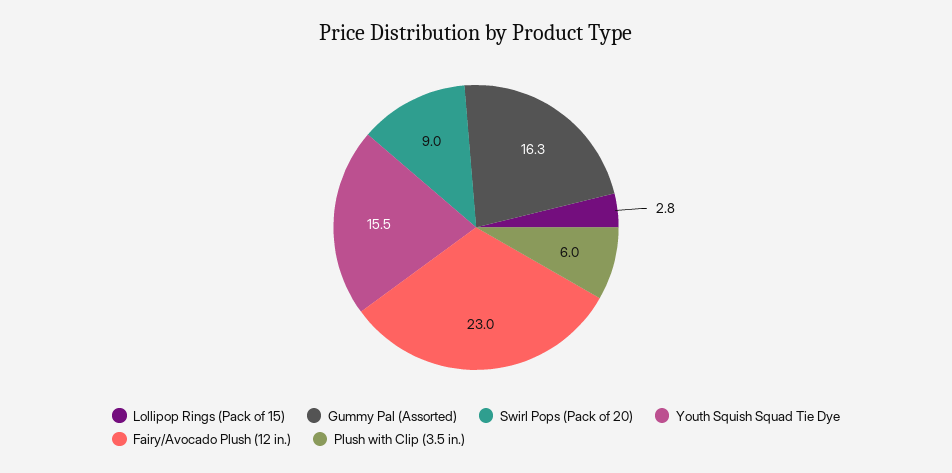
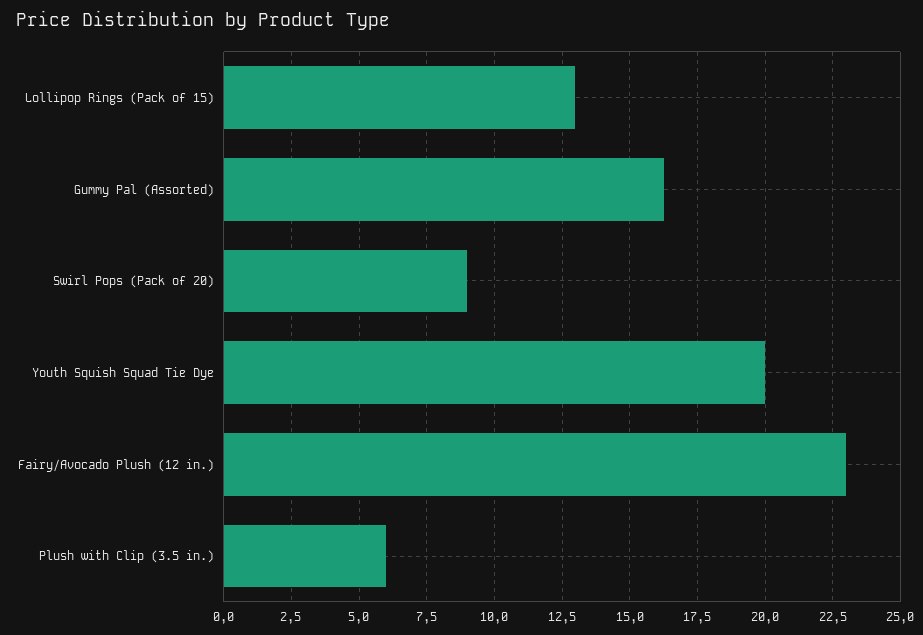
  {
-   "Lollipop Rings (Pack of 15)": 2.8,
+   "Lollipop Rings (Pack of 15)": 13,
    "Gummy Pal (Assorted)": 16.3,
    "Swirl Pops (Pack of 20)": 9,
-   "Youth Squish Squad Tie Dye": 15.5,
+   "Youth Squish Squad Tie Dye": 20,
    "Fairy/Avocado Plush (12 in.)": 23,
    "Plush with Clip (3.5 in.)": 6
  }

